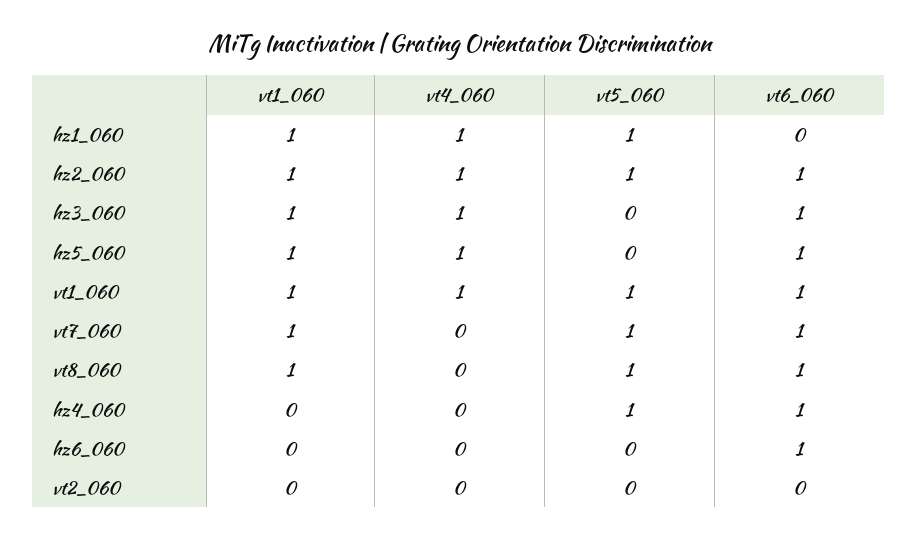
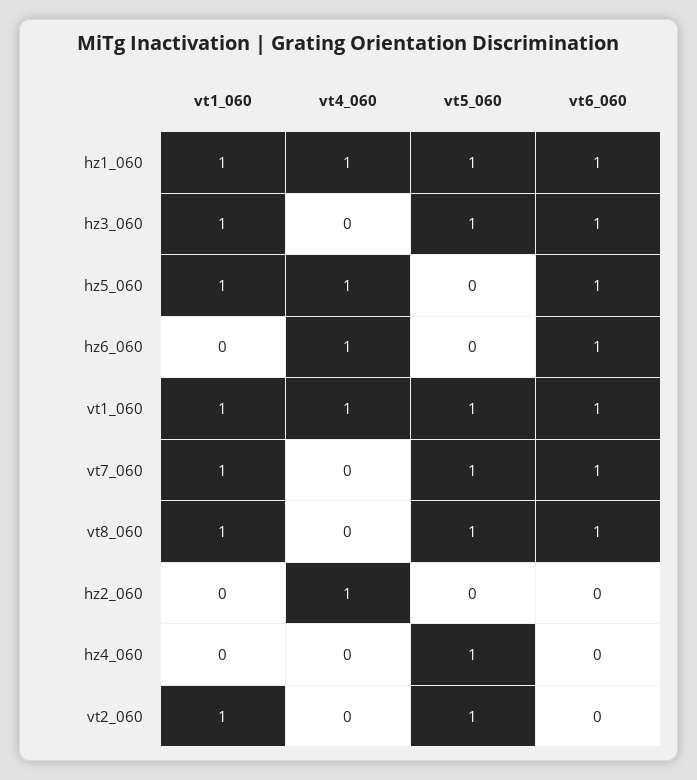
  {
    "vt1_060": {
      "hz1_060": 1,
-     "hz2_060": 1,
+     "hz2_060": 0,
      "hz3_060": 1,
      "hz5_060": 1,
      "vt1_060": 1,
      "vt7_060": 1,
      "vt8_060": 1,
      "hz4_060": 0,
      "hz6_060": 0,
-     "vt2_060": 0
+     "vt2_060": 1
    },
    "vt4_060": {
      "hz1_060": 1,
      "hz2_060": 1,
-     "hz3_060": 1,
+     "hz3_060": 0,
      "hz5_060": 1,
      "vt1_060": 1,
      "vt7_060": 0,
      "vt8_060": 0,
      "hz4_060": 0,
-     "hz6_060": 0,
+     "hz6_060": 1,
      "vt2_060": 0
    },
    "vt5_060": {
      "hz1_060": 1,
-     "hz2_060": 1,
+     "hz2_060": 0,
-     "hz3_060": 0,
+     "hz3_060": 1,
      "hz5_060": 0,
      "vt1_060": 1,
      "vt7_060": 1,
      "vt8_060": 1,
      "hz4_060": 1,
      "hz6_060": 0,
-     "vt2_060": 0
+     "vt2_060": 1
    },
    "vt6_060": {
-     "hz1_060": 0,
+     "hz1_060": 1,
-     "hz2_060": 1,
+     "hz2_060": 0,
      "hz3_060": 1,
      "hz5_060": 1,
      "vt1_060": 1,
      "vt7_060": 1,
      "vt8_060": 1,
-     "hz4_060": 1,
+     "hz4_060": 0,
      "hz6_060": 1,
      "vt2_060": 0
    }
  }

